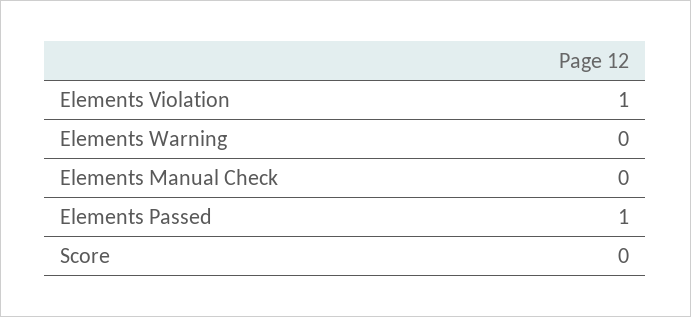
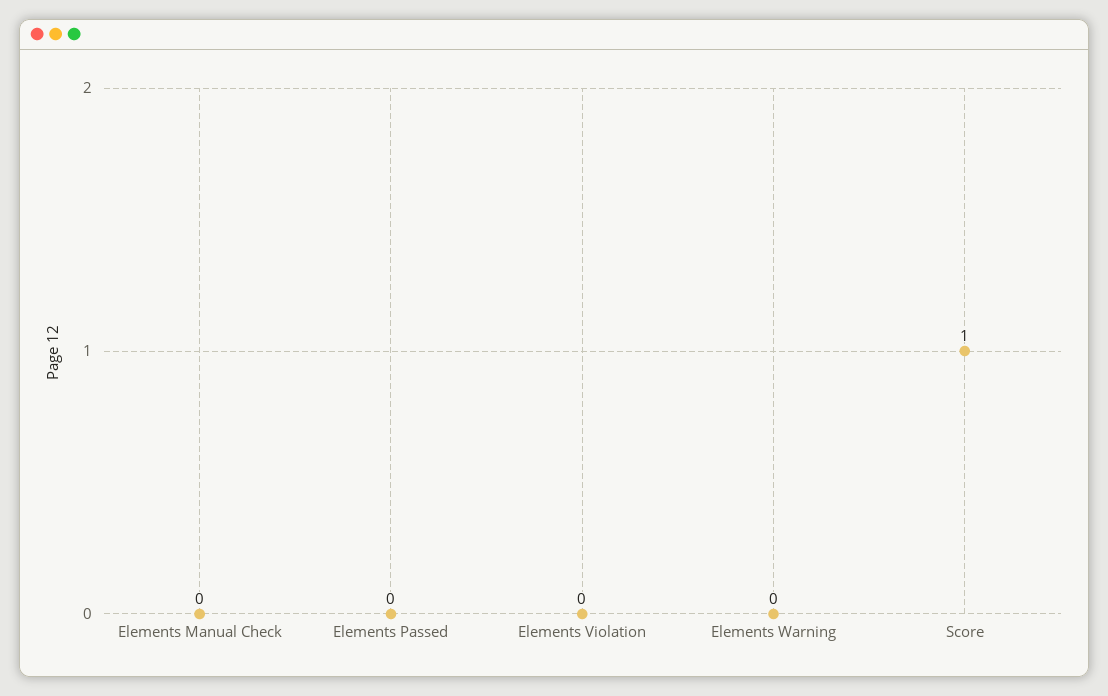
  {
-   "Elements Violation": 1,
+   "Elements Violation": 0,
    "Elements Warning": 0,
    "Elements Manual Check": 0,
-   "Elements Passed": 1,
+   "Elements Passed": 0,
-   "Score": 0
+   "Score": 1
  }

